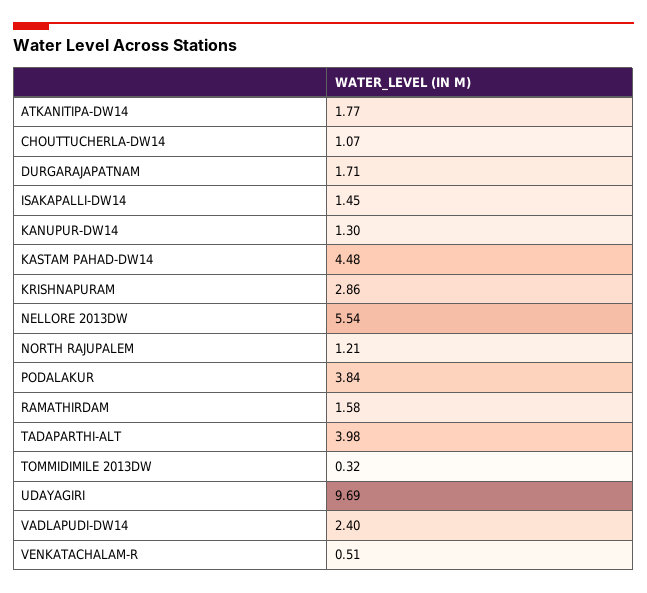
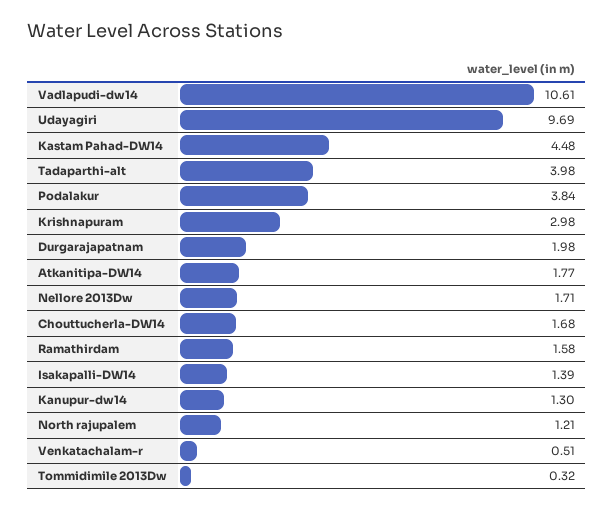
  {
    "ATKANITIPA-DW14": 1.77,
-   "CHOUTTUCHERLA-DW14": 1.07,
+   "CHOUTTUCHERLA-DW14": 1.68,
-   "DURGARAJAPATNAM": 1.71,
+   "DURGARAJAPATNAM": 1.98,
-   "ISAKAPALLI-DW14": 1.45,
+   "ISAKAPALLI-DW14": 1.39,
    "KANUPUR-DW14": 1.3,
    "KASTAM PAHAD-DW14": 4.48,
-   "KRISHNAPURAM": 2.86,
+   "KRISHNAPURAM": 2.98,
-   "NELLORE 2013DW": 5.54,
+   "NELLORE 2013DW": 1.71,
    "NORTH RAJUPALEM": 1.21,
    "PODALAKUR": 3.84,
    "RAMATHIRDAM": 1.58,
    "TADAPARTHI-ALT": 3.98,
    "TOMMIDIMILE 2013DW": 0.32,
    "UDAYAGIRI": 9.69,
-   "VADLAPUDI-DW14": 2.4,
+   "VADLAPUDI-DW14": 10.61,
    "VENKATACHALAM-R": 0.51
  }

